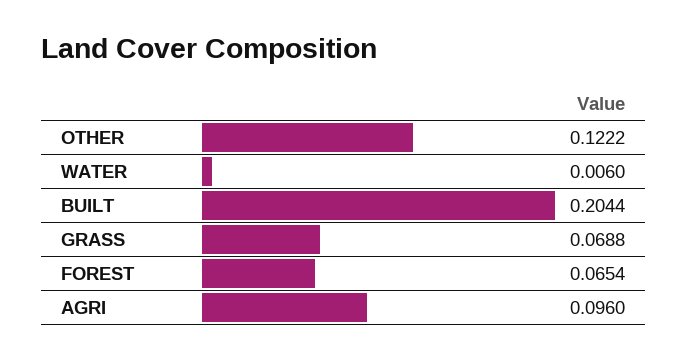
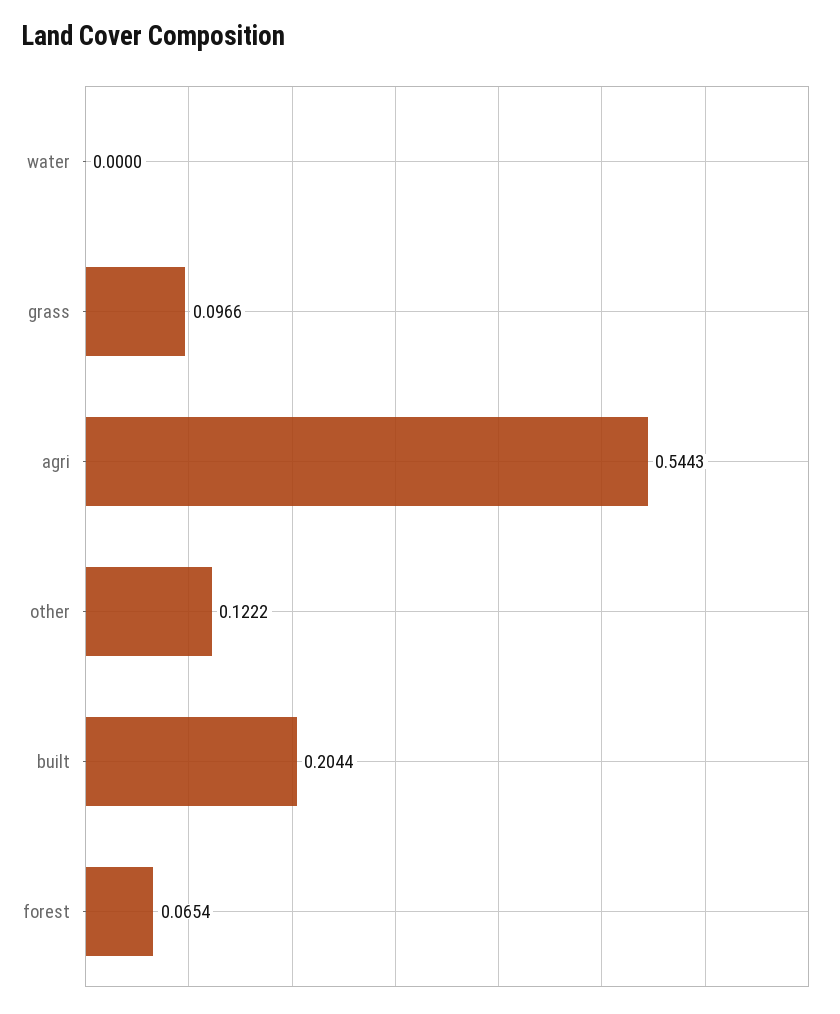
  {
    "OTHER": 0.1222,
-   "WATER": 0.006,
+   "WATER": 0,
    "BUILT": 0.2044,
-   "GRASS": 0.0688,
+   "GRASS": 0.0966,
    "FOREST": 0.0654,
-   "AGRI": 0.096
+   "AGRI": 0.5443
  }

